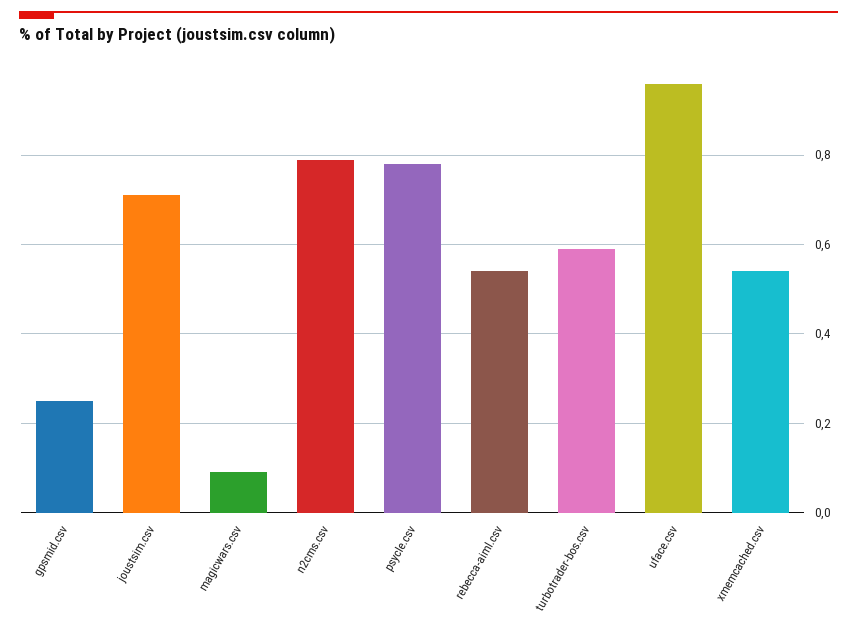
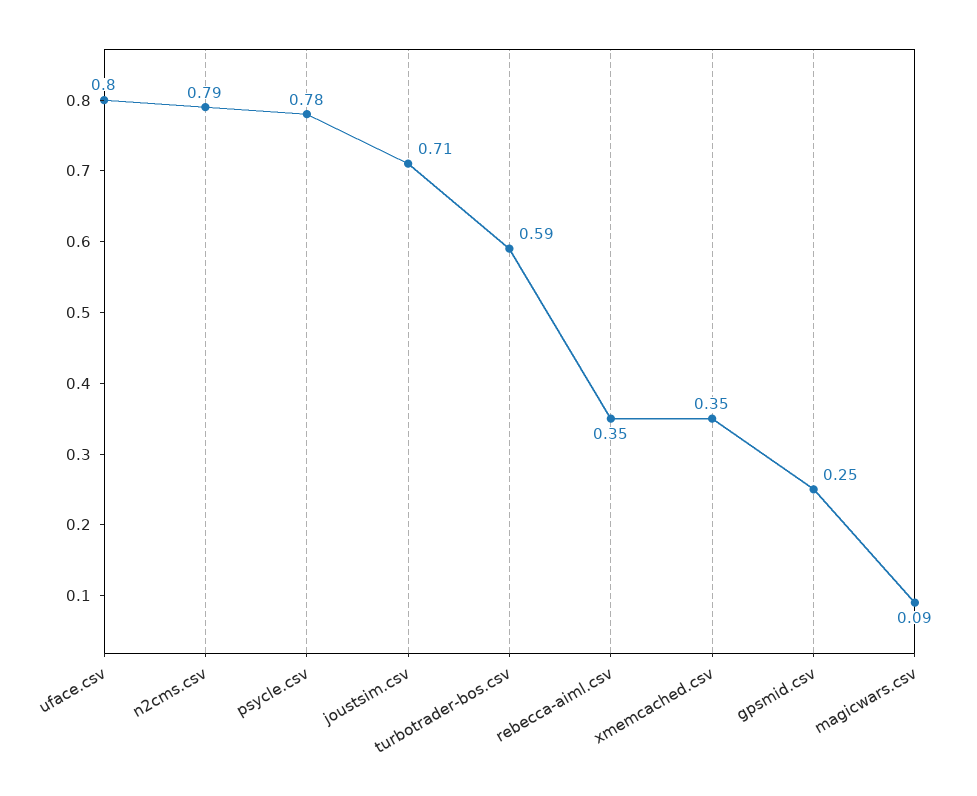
  {
    "gpsmid.csv": 0.25,
    "joustsim.csv": 0.71,
    "magicwars.csv": 0.09,
    "n2cms.csv": 0.79,
    "psycle.csv": 0.78,
-   "rebecca-aiml.csv": 0.55,
+   "rebecca-aiml.csv": 0.35,
    "turbotrader-bos.csv": 0.59,
-   "uface.csv": 0.95,
+   "uface.csv": 0.8,
-   "xmemcached.csv": 0.55
+   "xmemcached.csv": 0.35
  }

